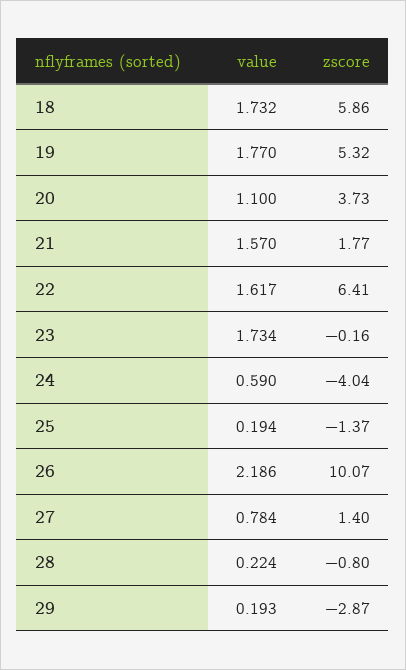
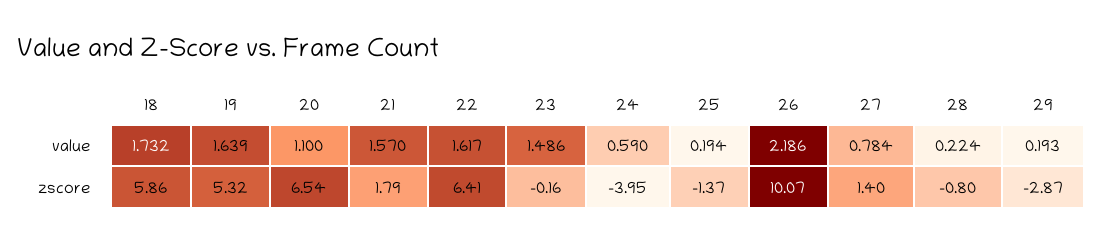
  {
    "value": {
      "18": 1.732,
-     "19": 1.77,
+     "19": 1.639,
      "20": 1.1,
      "21": 1.57,
      "22": 1.617,
-     "23": 1.734,
+     "23": 1.486,
      "24": 0.59,
      "25": 0.194,
      "26": 2.186,
      "27": 0.784,
      "28": 0.224,
      "29": 0.193
    },
    "zscore": {
      "18": 5.86,
      "19": 5.32,
-     "20": 3.73,
+     "20": 6.54,
-     "21": 1.77,
+     "21": 1.79,
      "22": 6.41,
      "23": -0.16,
-     "24": -4.04,
+     "24": -3.95,
      "25": -1.37,
      "26": 10.07,
      "27": 1.4,
      "28": -0.8,
      "29": -2.87
    }
  }

